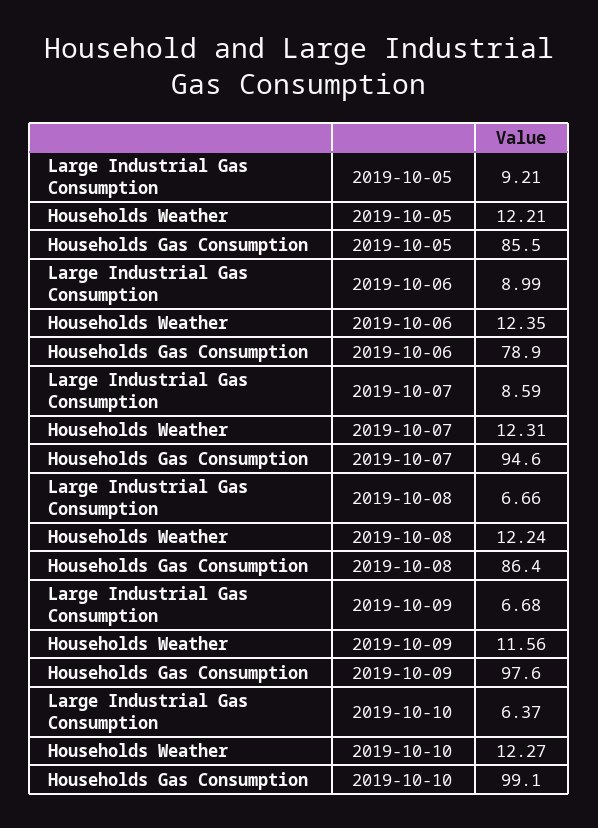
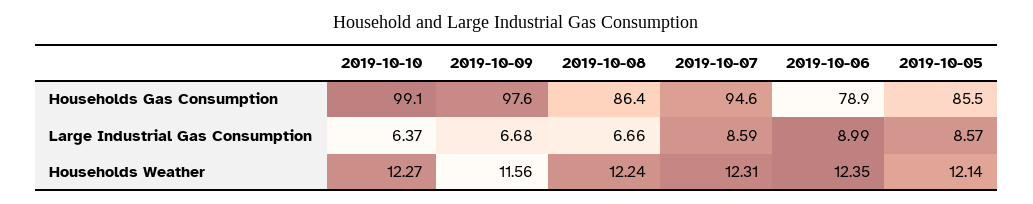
  {
    "Large Industrial Gas Consumption": {
-     "2019-10-05": 9.21,
+     "2019-10-05": 8.57,
      "2019-10-06": 8.99,
      "2019-10-07": 8.59,
      "2019-10-08": 6.66,
      "2019-10-09": 6.68,
      "2019-10-10": 6.37
    },
    "Households Weather": {
-     "2019-10-05": 12.21,
+     "2019-10-05": 12.14,
      "2019-10-06": 12.35,
      "2019-10-07": 12.31,
      "2019-10-08": 12.24,
      "2019-10-09": 11.56,
      "2019-10-10": 12.27
    },
    "Households Gas Consumption": {
      "2019-10-05": 85.5,
      "2019-10-06": 78.9,
      "2019-10-07": 94.6,
      "2019-10-08": 86.4,
      "2019-10-09": 97.6,
      "2019-10-10": 99.1
    }
  }

